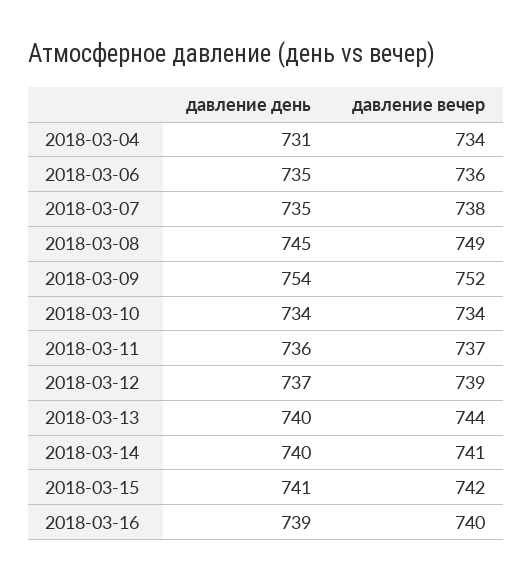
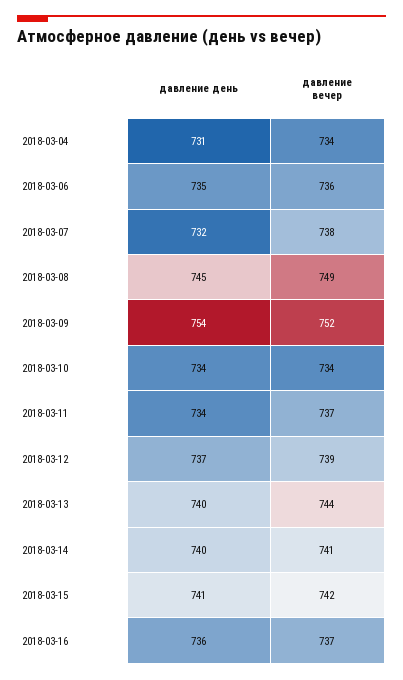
  {
    "давление день": {
      "2018-03-04": 731,
      "2018-03-06": 735,
-     "2018-03-07": 735,
+     "2018-03-07": 732,
      "2018-03-08": 745,
      "2018-03-09": 754,
      "2018-03-10": 734,
-     "2018-03-11": 736,
+     "2018-03-11": 734,
      "2018-03-12": 737,
      "2018-03-13": 740,
      "2018-03-14": 740,
      "2018-03-15": 741,
-     "2018-03-16": 739
+     "2018-03-16": 736
    },
    "давление вечер": {
      "2018-03-04": 734,
      "2018-03-06": 736,
      "2018-03-07": 738,
      "2018-03-08": 749,
      "2018-03-09": 752,
      "2018-03-10": 734,
      "2018-03-11": 737,
      "2018-03-12": 739,
      "2018-03-13": 744,
      "2018-03-14": 741,
      "2018-03-15": 742,
-     "2018-03-16": 740
+     "2018-03-16": 737
    }
  }

